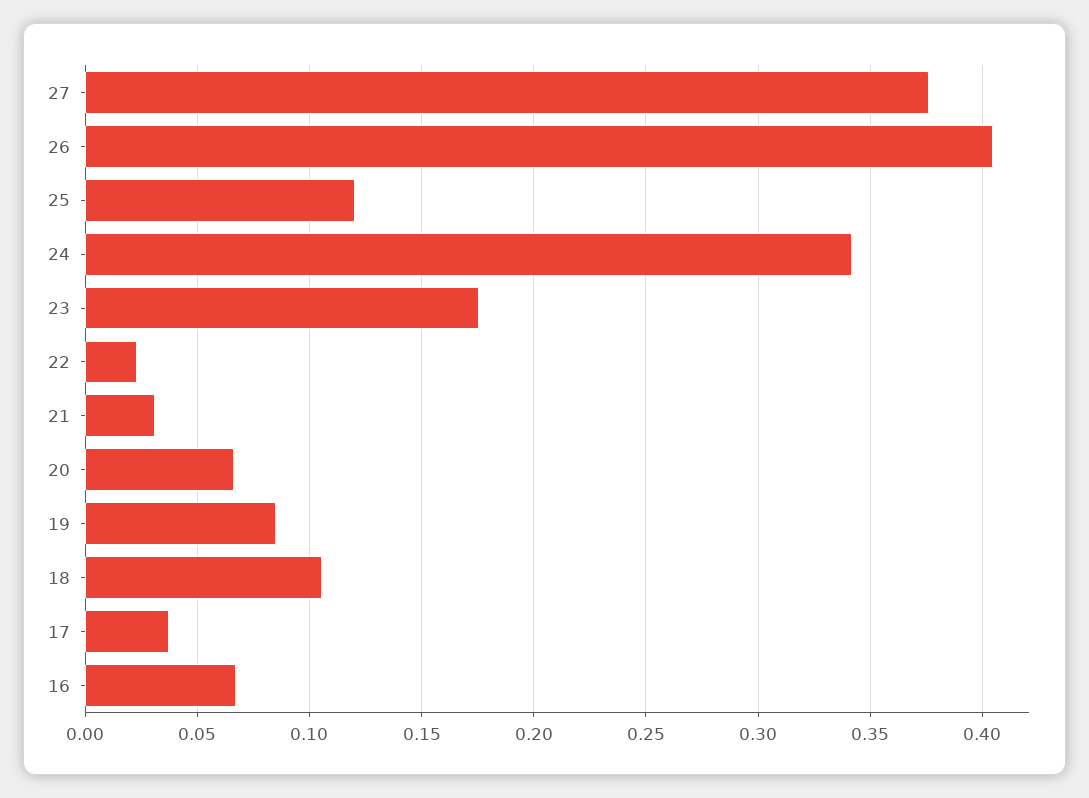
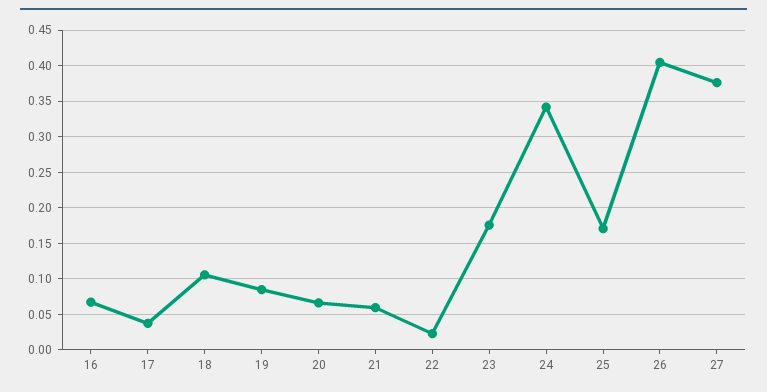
  {
    "27": 0.375,
    "26": 0.405,
-   "25": 0.12,
+   "25": 0.17,
    "24": 0.34,
    "23": 0.175,
    "22": 0.025,
-   "21": 0.03,
+   "21": 0.06,
    "20": 0.065,
    "19": 0.085,
    "18": 0.105,
    "17": 0.035,
    "16": 0.065
  }

